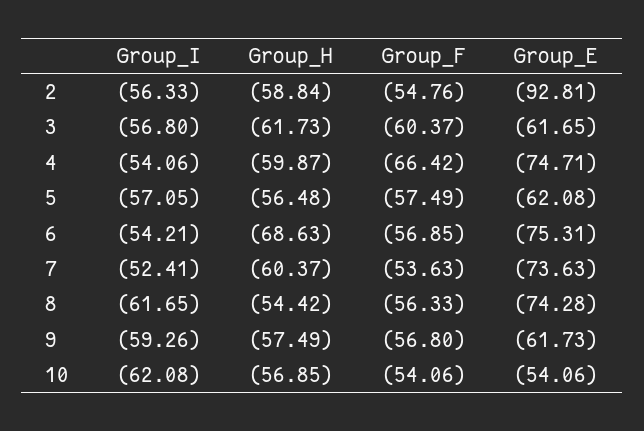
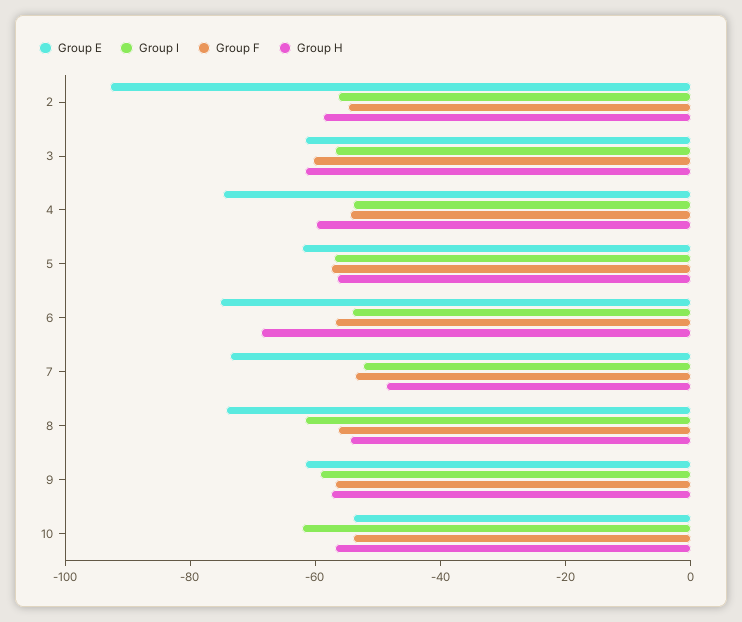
  {
    "Group_I": {
      "2": -56.33,
      "3": -56.8,
      "4": -54.06,
      "5": -57.05,
      "6": -54.21,
      "7": -52.41,
      "8": -61.65,
      "9": -59.26,
      "10": -62.08
    },
    "Group_H": {
      "2": -58.84,
      "3": -61.73,
      "4": -59.87,
      "5": -56.48,
      "6": -68.63,
-     "7": -60.37,
+     "7": -50,
      "8": -54.42,
      "9": -57.49,
      "10": -56.85
    },
    "Group_F": {
      "2": -54.76,
      "3": -60.37,
-     "4": -66.42,
+     "4": -55,
      "5": -57.49,
      "6": -56.85,
      "7": -53.63,
      "8": -56.33,
      "9": -56.8,
      "10": -54.06
    },
    "Group_E": {
      "2": -92.81,
      "3": -61.65,
      "4": -74.71,
      "5": -62.08,
      "6": -75.31,
      "7": -73.63,
      "8": -74.28,
      "9": -61.73,
      "10": -54.06
    }
  }

